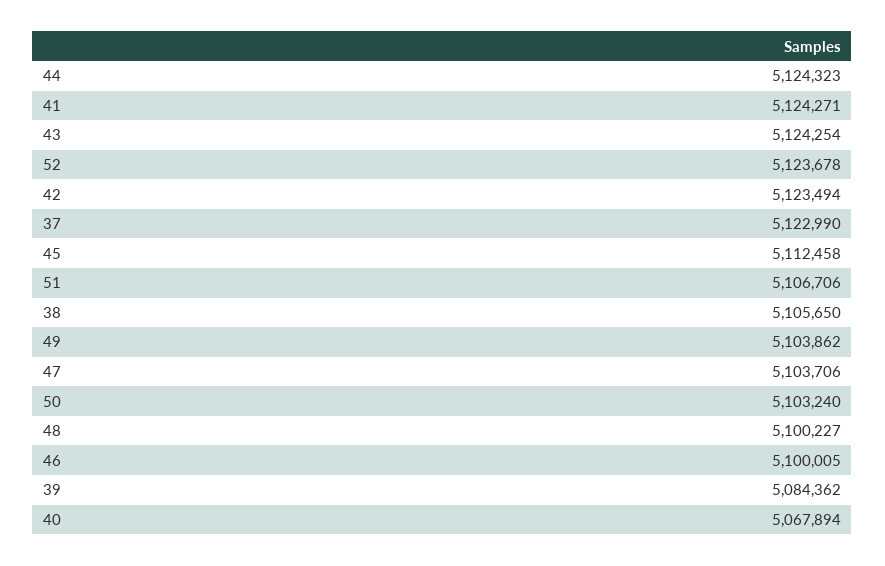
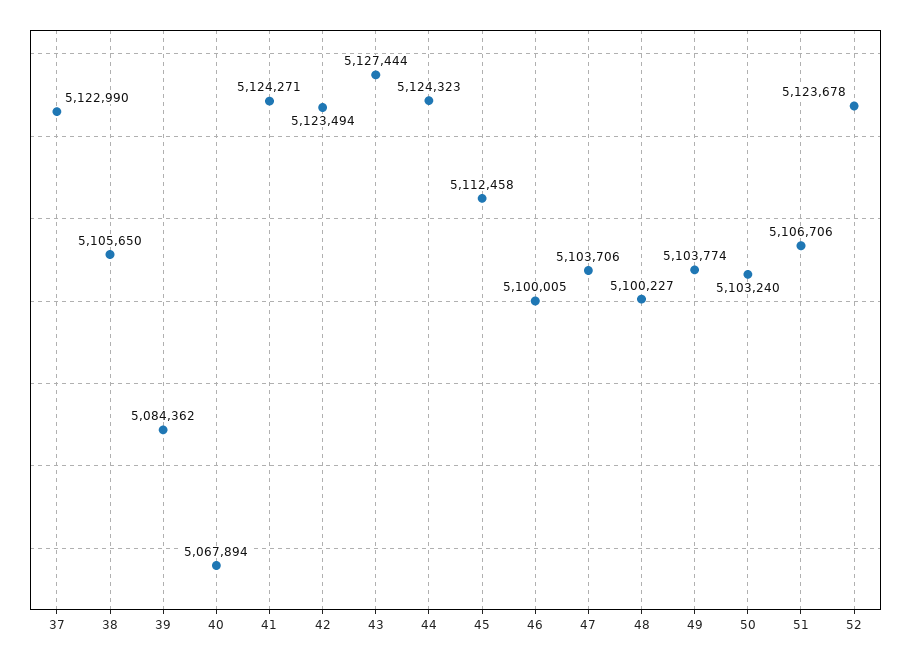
  {
    "44": 5124323,
    "41": 5124271,
-   "43": 5124254,
+   "43": 5127444,
    "52": 5123678,
    "42": 5123494,
    "37": 5122990,
    "45": 5112458,
    "51": 5106706,
    "38": 5105650,
-   "49": 5103862,
+   "49": 5103774,
    "47": 5103706,
    "50": 5103240,
    "48": 5100227,
    "46": 5100005,
    "39": 5084362,
    "40": 5067894
  }

